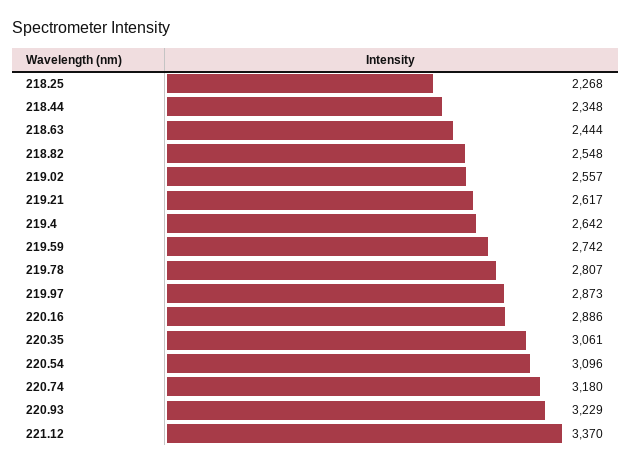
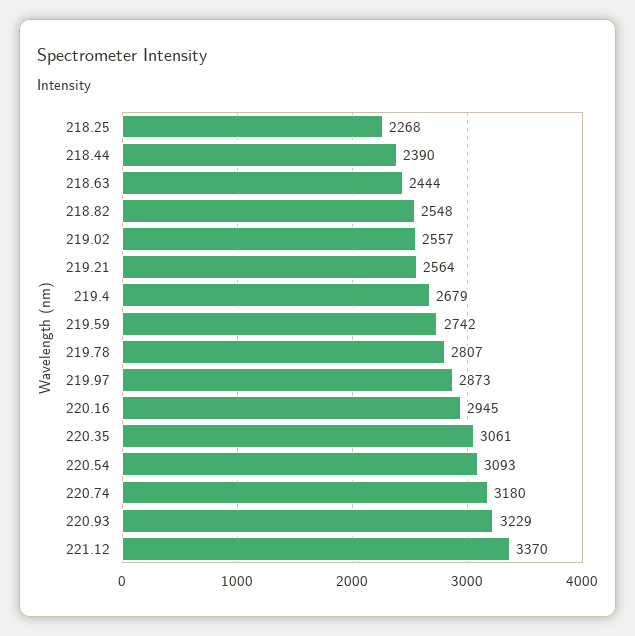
  {
    "218.25": 2268,
-   "218.44": 2348,
+   "218.44": 2390,
    "218.63": 2444,
    "218.82": 2548,
    "219.02": 2557,
-   "219.21": 2617,
+   "219.21": 2564,
-   "219.4": 2642,
+   "219.4": 2679,
    "219.59": 2742,
    "219.78": 2807,
    "219.97": 2873,
-   "220.16": 2886,
+   "220.16": 2945,
    "220.35": 3061,
-   "220.54": 3096,
+   "220.54": 3093,
    "220.74": 3180,
    "220.93": 3229,
    "221.12": 3370
  }

